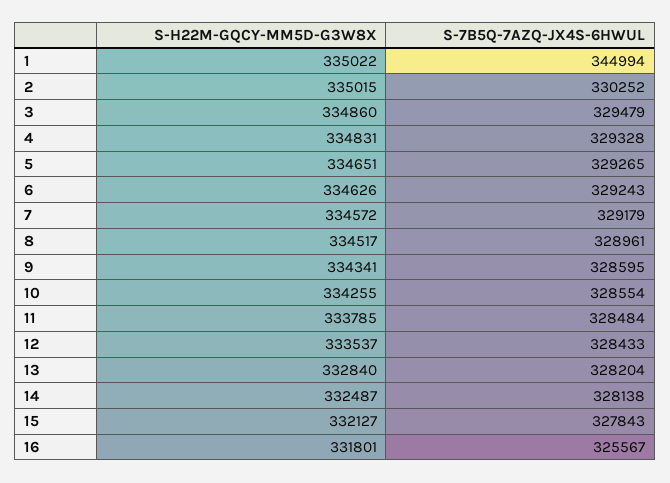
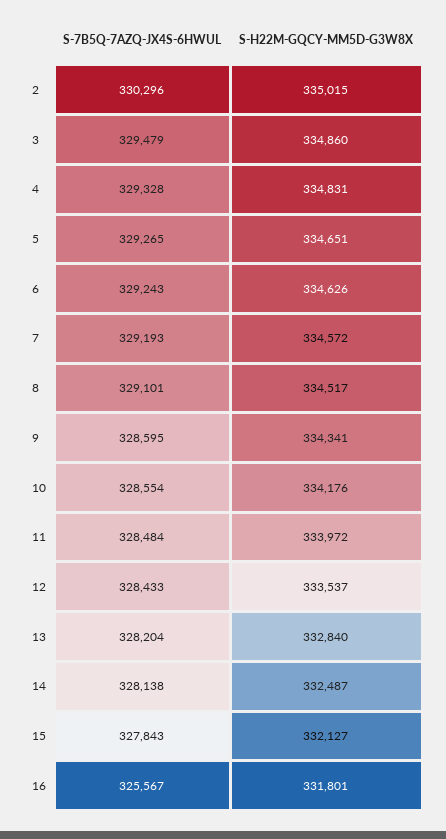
  {
    "S-H22M-GQCY-MM5D-G3W8X": {
-     "1": 335022,
      "2": 335015,
      "3": 334860,
      "4": 334831,
      "5": 334651,
      "6": 334626,
      "7": 334572,
      "8": 334517,
      "9": 334341,
-     "10": 334255,
+     "10": 334176,
-     "11": 333785,
+     "11": 333972,
      "12": 333537,
      "13": 332840,
      "14": 332487,
      "15": 332127,
      "16": 331801
    },
    "S-7B5Q-7AZQ-JX4S-6HWUL": {
-     "1": 344994,
-     "2": 330252,
+     "2": 330296,
      "3": 329479,
      "4": 329328,
      "5": 329265,
      "6": 329243,
-     "7": 329179,
+     "7": 329193,
-     "8": 328961,
+     "8": 329101,
      "9": 328595,
      "10": 328554,
      "11": 328484,
      "12": 328433,
      "13": 328204,
      "14": 328138,
      "15": 327843,
      "16": 325567
    }
  }

